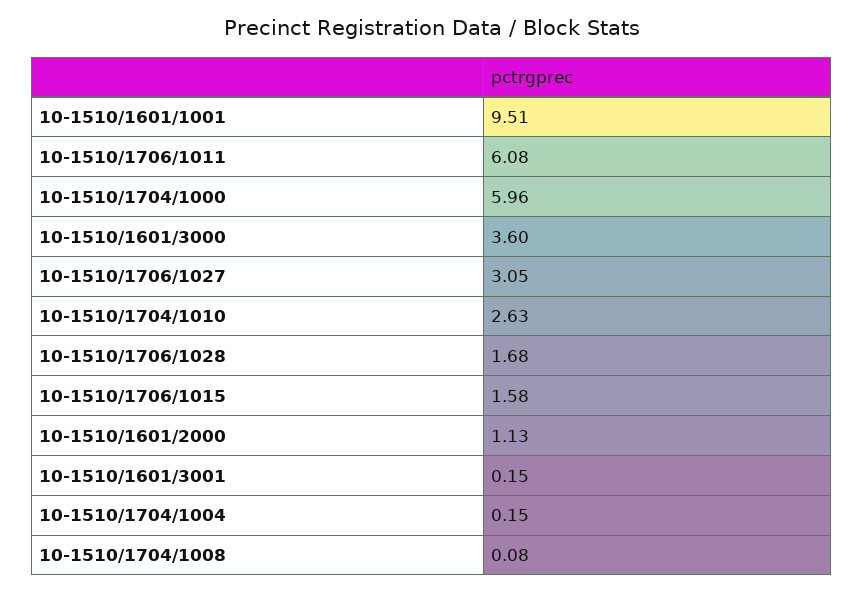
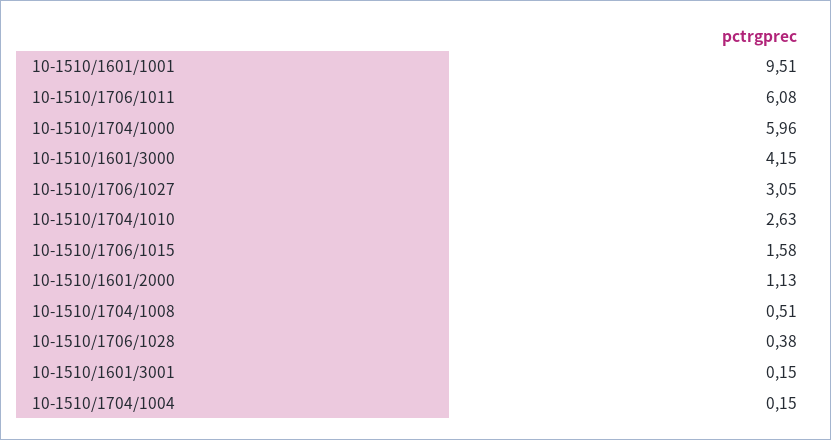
  {
    "10-1510/1601/1001": 9.51,
    "10-1510/1706/1011": 6.08,
    "10-1510/1704/1000": 5.96,
-   "10-1510/1601/3000": 3.6,
+   "10-1510/1601/3000": 4.15,
    "10-1510/1706/1027": 3.05,
    "10-1510/1704/1010": 2.63,
-   "10-1510/1706/1028": 1.68,
+   "10-1510/1706/1028": 0.38,
    "10-1510/1706/1015": 1.58,
    "10-1510/1601/2000": 1.13,
    "10-1510/1601/3001": 0.15,
    "10-1510/1704/1004": 0.15,
-   "10-1510/1704/1008": 0.08
+   "10-1510/1704/1008": 0.51
  }

